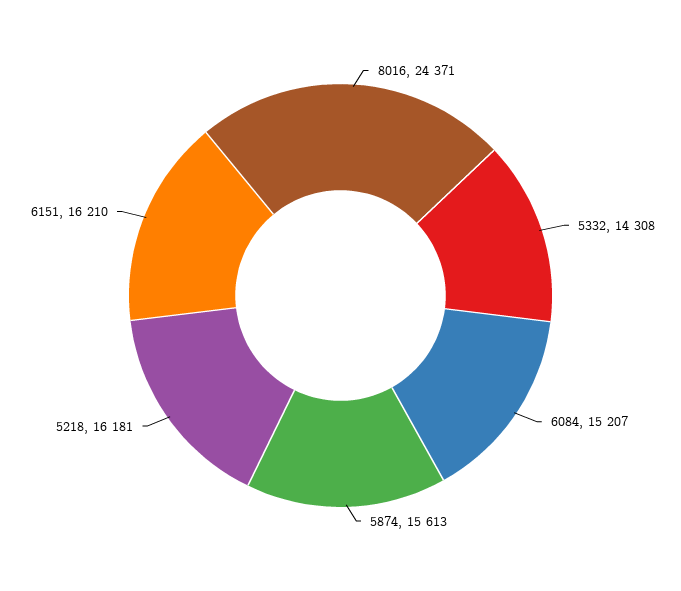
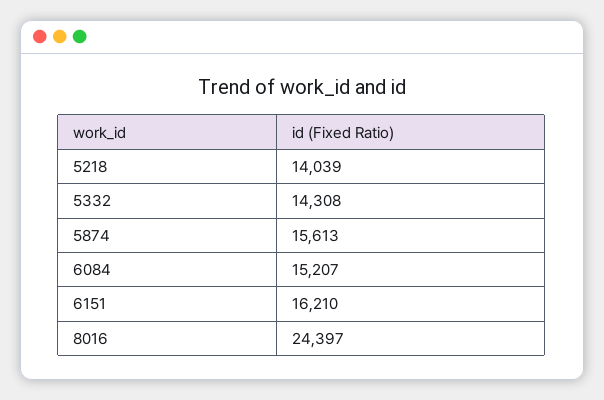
  {
-   "8016": 24371,
+   "8016": 24397,
    "5332": 14308,
    "6084": 15207,
    "5874": 15613,
-   "5218": 16181,
+   "5218": 14039,
    "6151": 16210
  }

